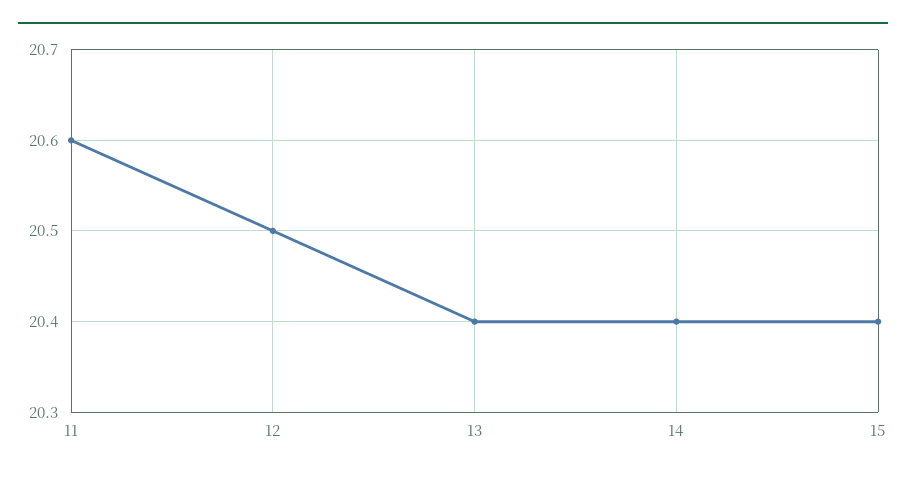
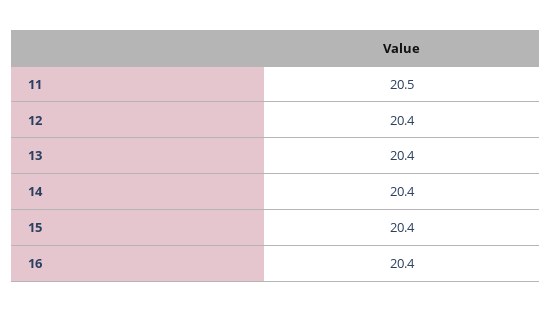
  {
-   "11": 20.6,
+   "11": 20.5,
-   "12": 20.5,
+   "12": 20.4,
    "13": 20.4,
    "14": 20.4,
-   "15": 20.4
+   "15": 20.4,
+   "16": 20.4
  }

